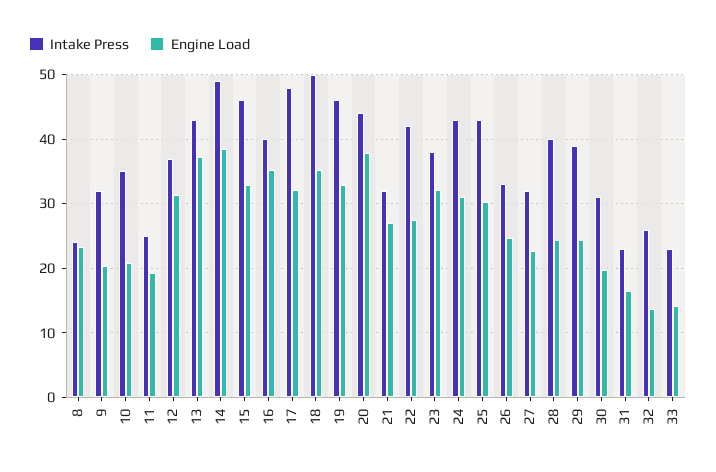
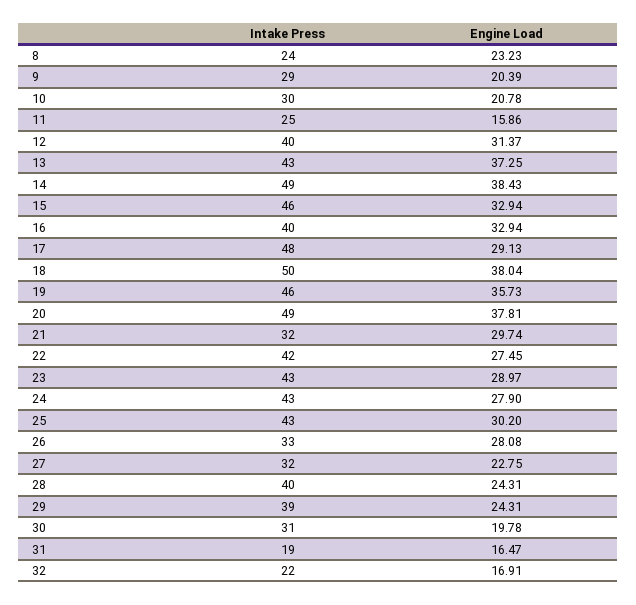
  {
    "Intake Press": {
      "8": 24,
-     "9": 32,
+     "9": 29,
-     "10": 35,
+     "10": 30,
      "11": 25,
-     "12": 37,
+     "12": 40,
      "13": 43,
      "14": 49,
      "15": 46,
      "16": 40,
      "17": 48,
      "18": 50,
      "19": 46,
-     "20": 44,
+     "20": 49,
      "21": 32,
      "22": 42,
-     "23": 38,
+     "23": 43,
      "24": 43,
      "25": 43,
      "26": 33,
      "27": 32,
      "28": 40,
      "29": 39,
      "30": 31,
-     "31": 23,
+     "31": 19,
-     "32": 26,
+     "32": 22
-     "33": 23
    },
    "Engine Load": {
      "8": 23.23,
      "9": 20.39,
      "10": 20.78,
-     "11": 19,
+     "11": 15.86,
      "12": 31.37,
      "13": 37.25,
      "14": 38.43,
      "15": 32.94,
-     "16": 35,
+     "16": 32.94,
-     "17": 32,
+     "17": 29.13,
-     "18": 35,
+     "18": 38.04,
-     "19": 33,
+     "19": 35.73,
      "20": 37.81,
-     "21": 27,
+     "21": 29.74,
      "22": 27.45,
-     "23": 32,
+     "23": 28.97,
-     "24": 31,
+     "24": 27.9,
      "25": 30.2,
-     "26": 25,
+     "26": 28.08,
      "27": 22.75,
      "28": 24.31,
      "29": 24.31,
      "30": 19.78,
      "31": 16.47,
-     "32": 14,
+     "32": 16.91
-     "33": 14
    }
  }

